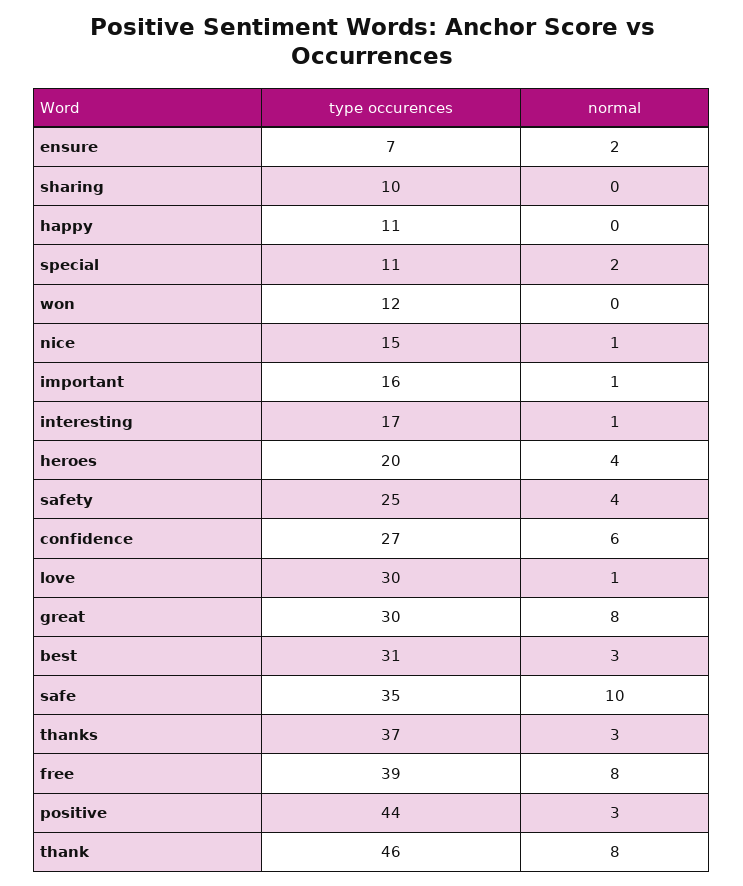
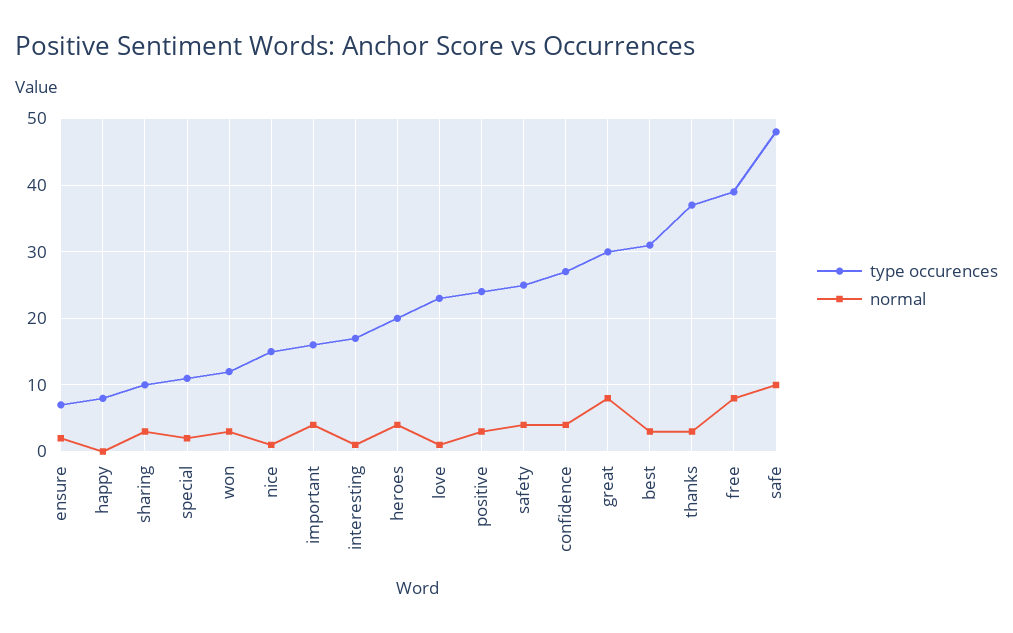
  {
    "type occurences": {
      "ensure": 7,
      "sharing": 10,
-     "happy": 11,
+     "happy": 8,
      "special": 11,
      "won": 12,
      "nice": 15,
      "important": 16,
      "interesting": 17,
      "heroes": 20,
      "safety": 25,
      "confidence": 27,
-     "love": 30,
+     "love": 23,
      "great": 30,
      "best": 31,
-     "safe": 35,
+     "safe": 48,
      "thanks": 37,
      "free": 39,
-     "positive": 44,
+     "positive": 24
-     "thank": 46
    },
    "normal": {
      "ensure": 2,
-     "sharing": 0,
+     "sharing": 3,
      "happy": 0,
      "special": 2,
-     "won": 0,
+     "won": 3,
      "nice": 1,
-     "important": 1,
+     "important": 4,
      "interesting": 1,
      "heroes": 4,
      "safety": 4,
-     "confidence": 6,
+     "confidence": 4,
      "love": 1,
      "great": 8,
      "best": 3,
      "safe": 10,
      "thanks": 3,
      "free": 8,
-     "positive": 3,
+     "positive": 3
-     "thank": 8
    }
  }

